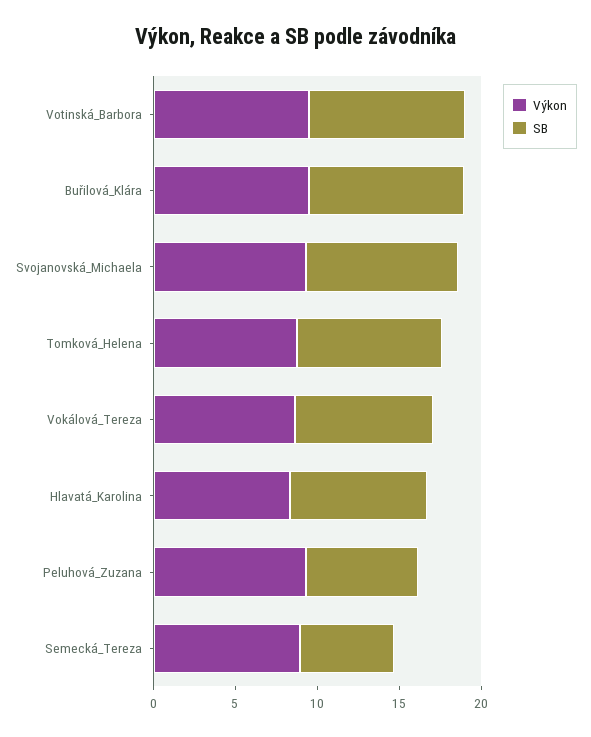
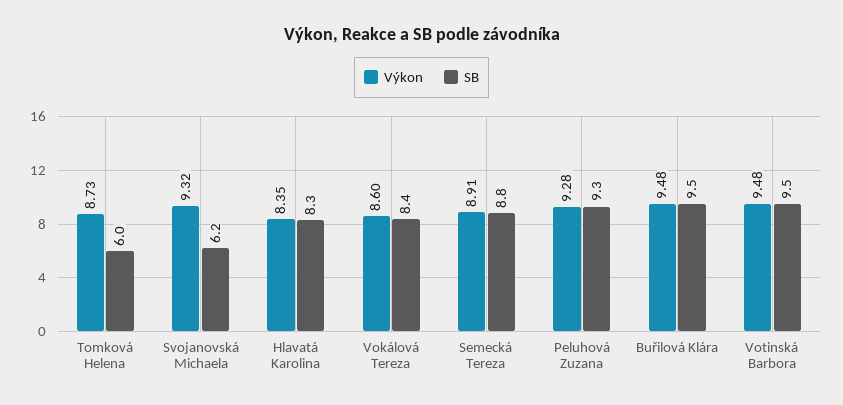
  {
    "Výkon": {
      "Votinská_Barbora": 9.48,
      "Buřilová_Klára": 9.48,
      "Svojanovská_Michaela": 9.32,
      "Tomková_Helena": 8.73,
      "Vokálová_Tereza": 8.6,
      "Hlavatá_Karolina": 8.35,
      "Peluhová_Zuzana": 9.28,
      "Semecká_Tereza": 8.91
    },
    "SB": {
      "Votinská_Barbora": 9.5,
      "Buřilová_Klára": 9.5,
-     "Svojanovská_Michaela": 9,
+     "Svojanovská_Michaela": 6.2,
-     "Tomková_Helena": 9,
+     "Tomková_Helena": 6,
      "Vokálová_Tereza": 8.4,
      "Hlavatá_Karolina": 8.3,
-     "Peluhová_Zuzana": 7,
+     "Peluhová_Zuzana": 9.3,
-     "Semecká_Tereza": 6
+     "Semecká_Tereza": 8.8
    }
  }

